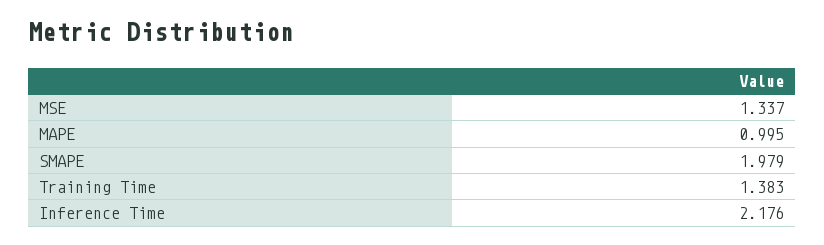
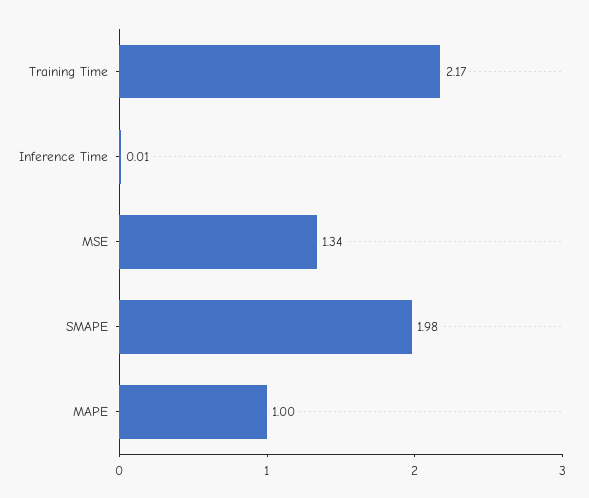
  {
    "MSE": 1.337,
    "MAPE": 0.995,
    "SMAPE": 1.979,
-   "Training Time": 1.383,
+   "Training Time": 2.17,
-   "Inference Time": 2.176
+   "Inference Time": 0.01
  }

